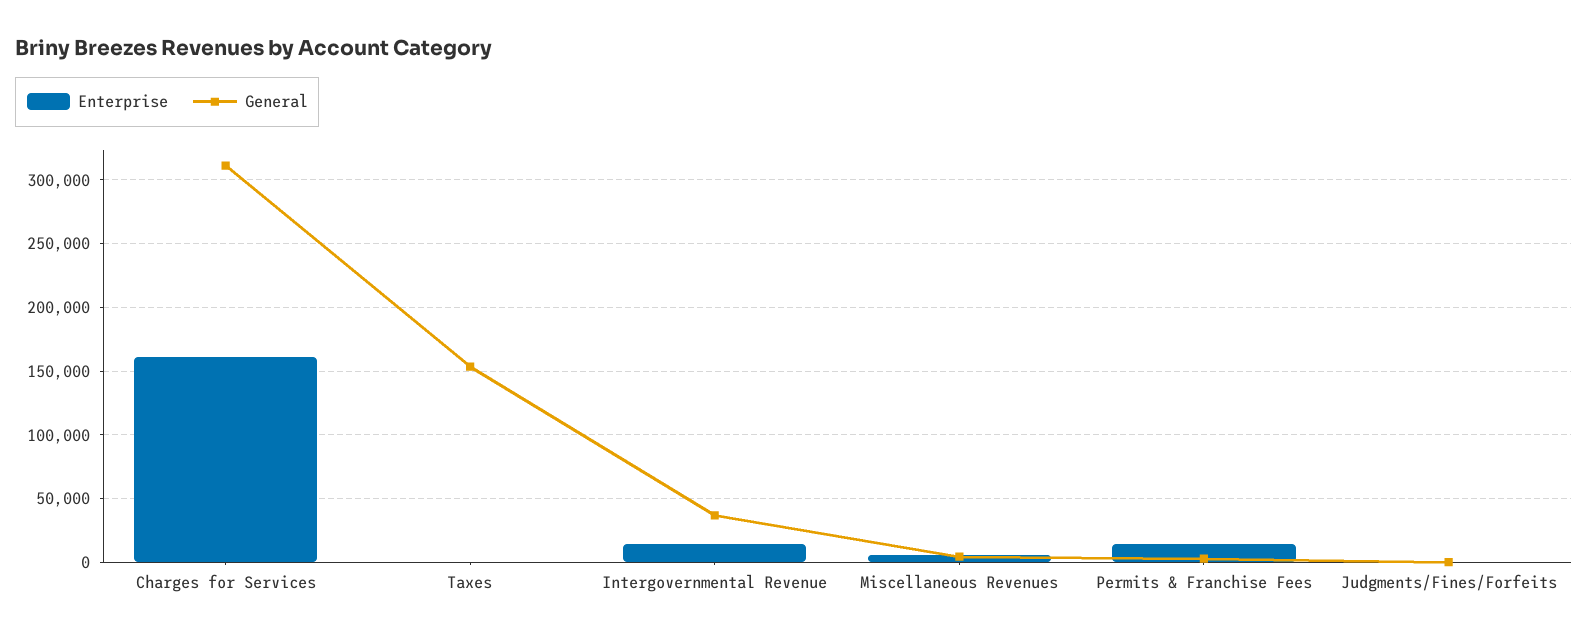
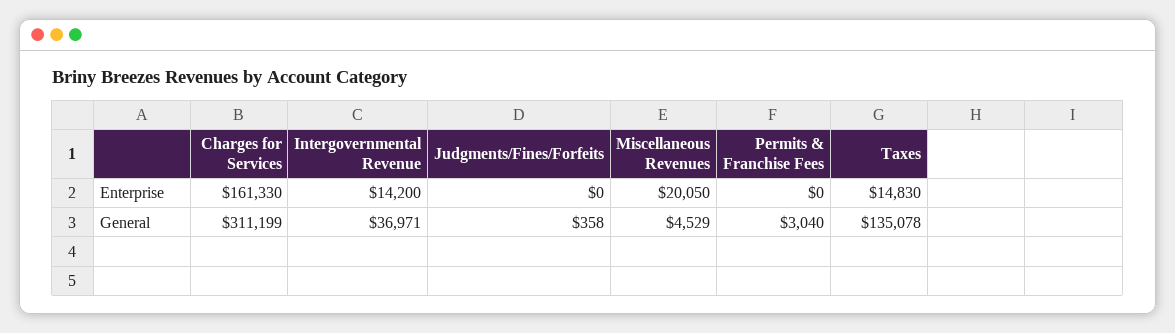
  {
    "Enterprise": {
      "Charges for Services": 161330,
-     "Taxes": 0,
+     "Taxes": 14830,
      "Intergovernmental Revenue": 14200,
-     "Miscellaneous Revenues": 5000,
+     "Miscellaneous Revenues": 20050,
-     "Permits & Franchise Fees": 15000,
+     "Permits & Franchise Fees": 0,
      "Judgments/Fines/Forfeits": 0
    },
    "General": {
      "Charges for Services": 311199,
-     "Taxes": 155000,
+     "Taxes": 135078,
      "Intergovernmental Revenue": 36971,
      "Miscellaneous Revenues": 4529,
      "Permits & Franchise Fees": 3040,
      "Judgments/Fines/Forfeits": 358
    }
  }

